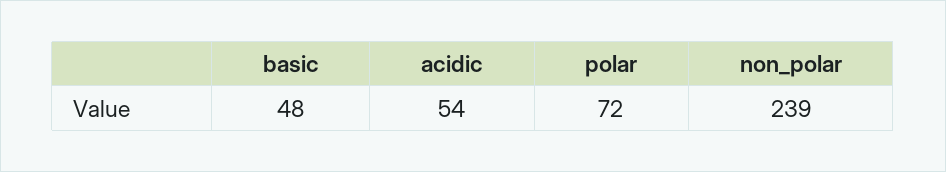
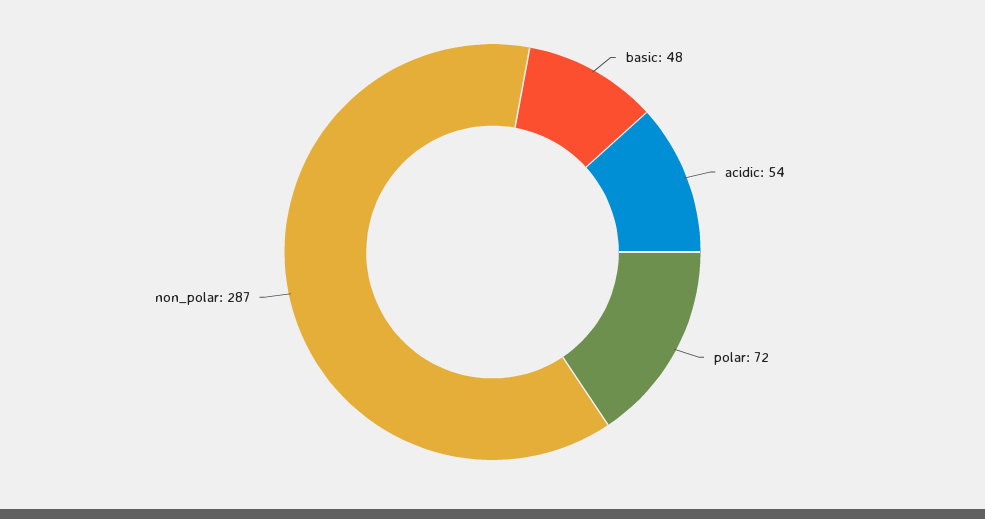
  {
    "basic": 48,
    "acidic": 54,
    "polar": 72,
-   "non_polar": 239
+   "non_polar": 287
  }

